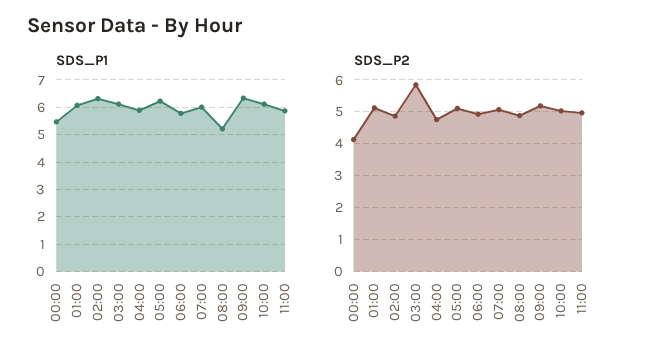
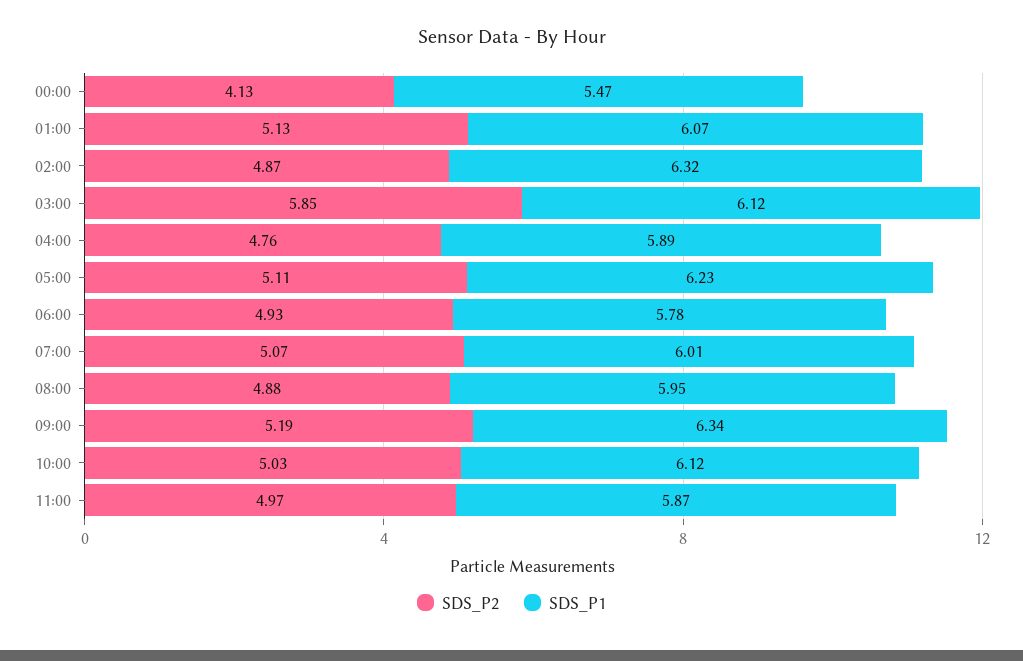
  {
    "SDS_P1": {
      "00:00": 5.47,
      "01:00": 6.07,
      "02:00": 6.32,
      "03:00": 6.12,
      "04:00": 5.89,
      "05:00": 6.23,
      "06:00": 5.78,
      "07:00": 6.01,
-     "08:00": 5.25,
+     "08:00": 5.95,
      "09:00": 6.34,
      "10:00": 6.12,
      "11:00": 5.87
    },
    "SDS_P2": {
      "00:00": 4.13,
      "01:00": 5.13,
      "02:00": 4.87,
      "03:00": 5.85,
      "04:00": 4.76,
      "05:00": 5.11,
      "06:00": 4.93,
      "07:00": 5.07,
      "08:00": 4.88,
      "09:00": 5.19,
      "10:00": 5.03,
      "11:00": 4.97
    }
  }

